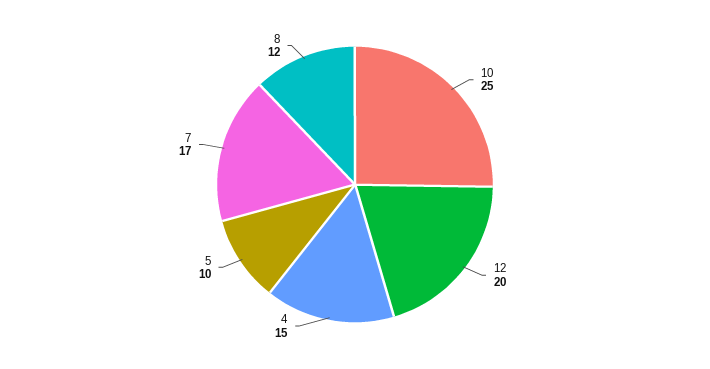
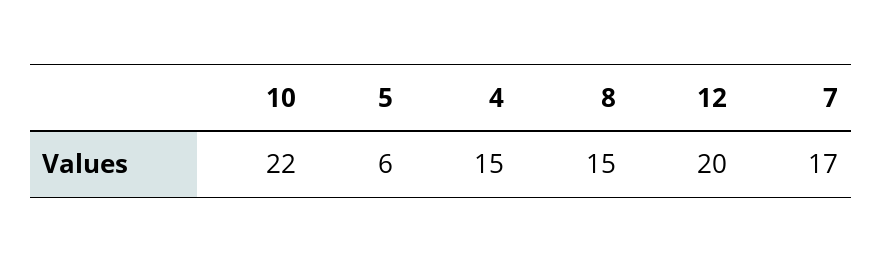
  {
-   "10": 25,
+   "10": 22,
    "12": 20,
    "4": 15,
-   "5": 10,
+   "5": 6,
    "7": 17,
-   "8": 12
+   "8": 15
  }

